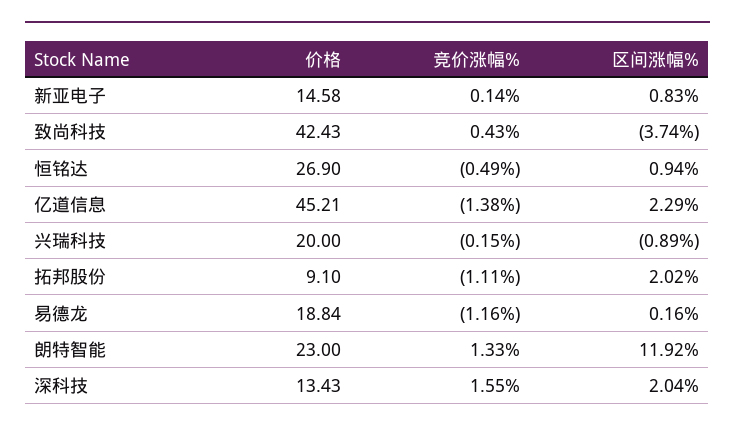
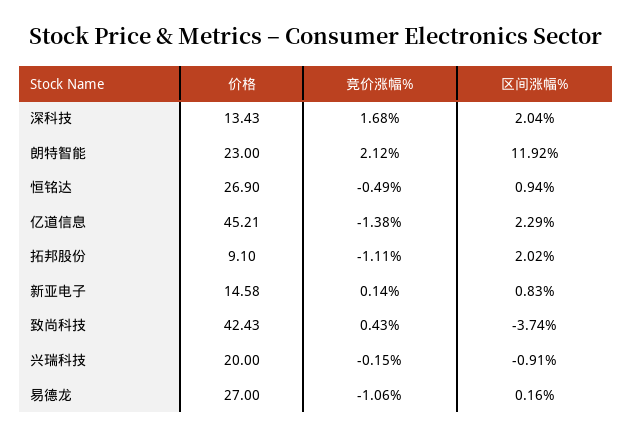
  {
    "价格": {
      "新亚电子": 14.58,
      "致尚科技": 42.43,
      "恒铭达": 26.9,
      "亿道信息": 45.21,
      "兴瑞科技": 20,
      "拓邦股份": 9.1,
-     "易德龙": 18.84,
+     "易德龙": 27,
      "朗特智能": 23,
      "深科技": 13.43
    },
    "竞价涨幅%": {
      "新亚电子": 0.14,
      "致尚科技": 0.43,
      "恒铭达": -0.49,
      "亿道信息": -1.38,
      "兴瑞科技": -0.15,
      "拓邦股份": -1.11,
-     "易德龙": -1.16,
+     "易德龙": -1.06,
-     "朗特智能": 1.33,
+     "朗特智能": 2.12,
-     "深科技": 1.55
+     "深科技": 1.68
    },
    "区间涨幅%": {
      "新亚电子": 0.83,
      "致尚科技": -3.74,
      "恒铭达": 0.94,
      "亿道信息": 2.29,
-     "兴瑞科技": -0.89,
+     "兴瑞科技": -0.91,
      "拓邦股份": 2.02,
      "易德龙": 0.16,
      "朗特智能": 11.92,
      "深科技": 2.04
    }
  }

